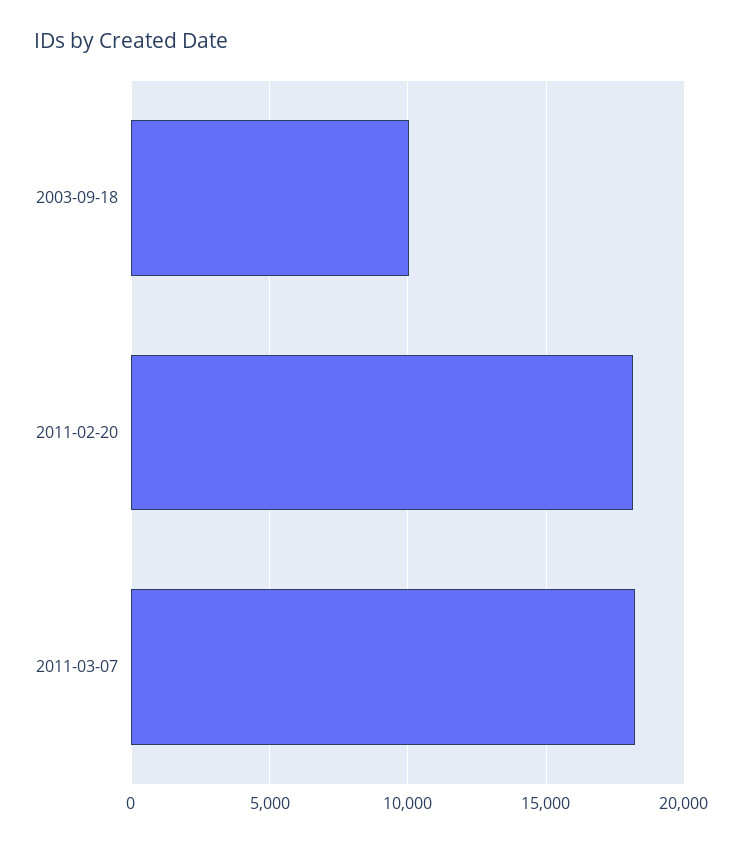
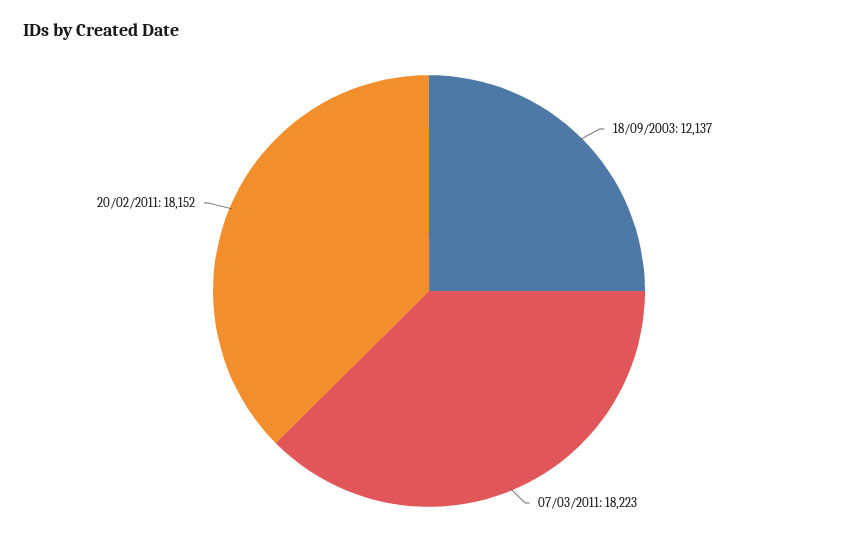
  {
-   "2003-09-18": 10000,
+   "2003-09-18": 12137,
    "2011-02-20": 18152,
    "2011-03-07": 18223
  }

